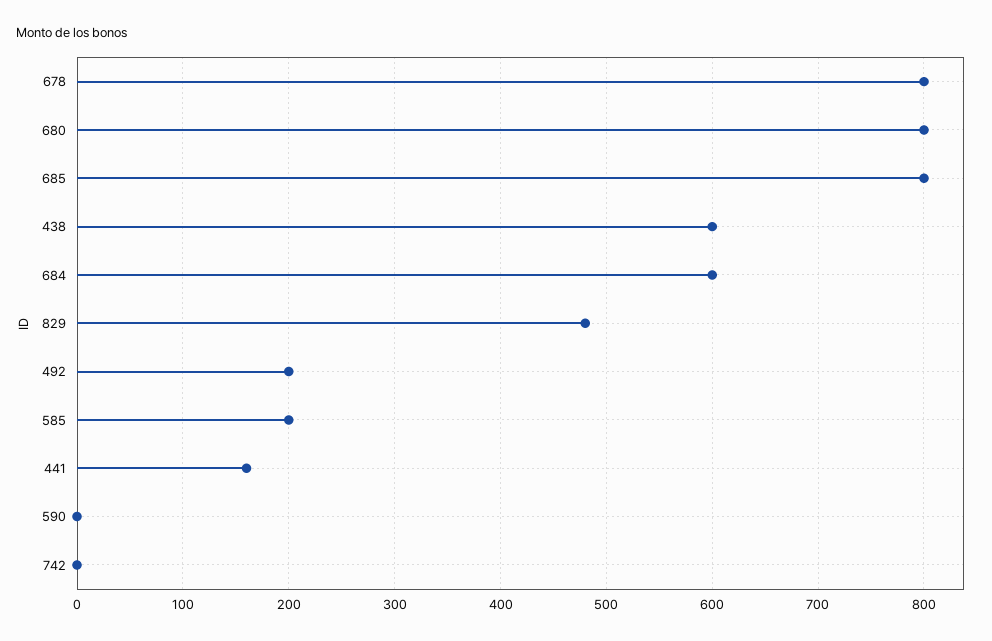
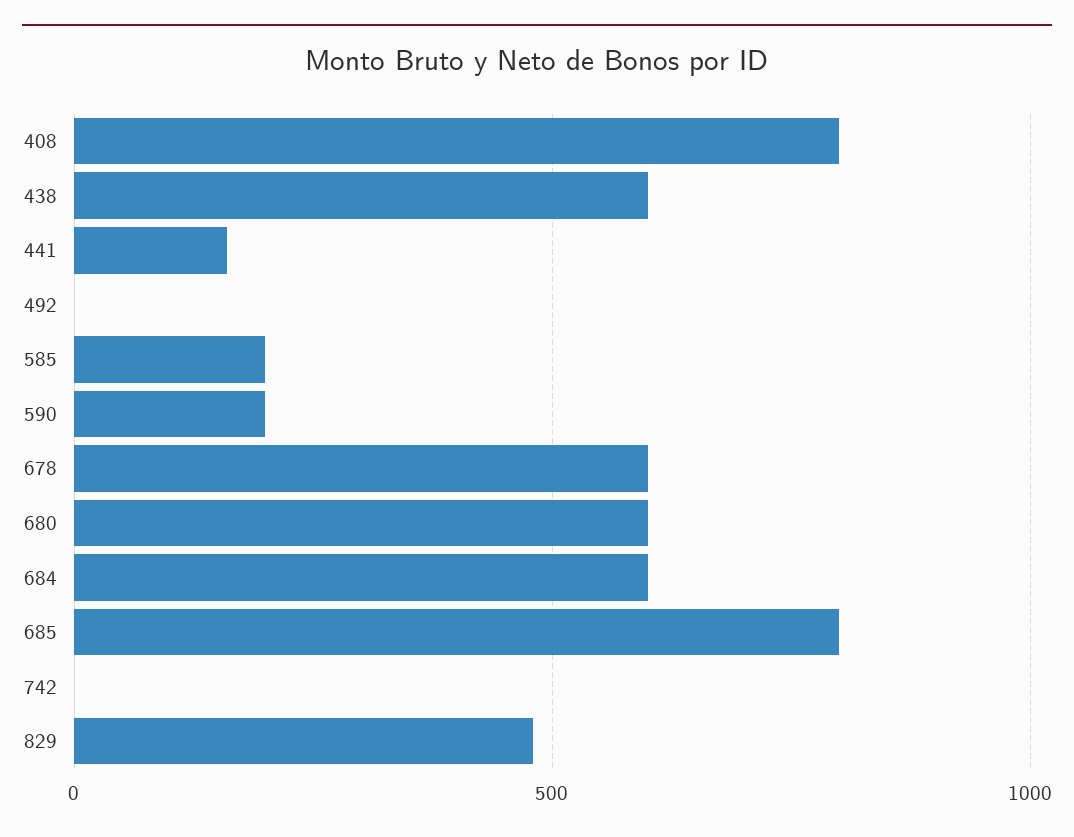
  {
-   "678": 800,
+   "678": 600,
-   "680": 800,
+   "680": 600,
    "685": 800,
    "438": 600,
    "684": 600,
    "829": 480,
-   "492": 200,
+   "492": 0,
    "585": 200,
    "441": 160,
-   "590": 0,
+   "590": 200,
-   "742": 0
+   "742": 0,
+   "408": 800
  }

